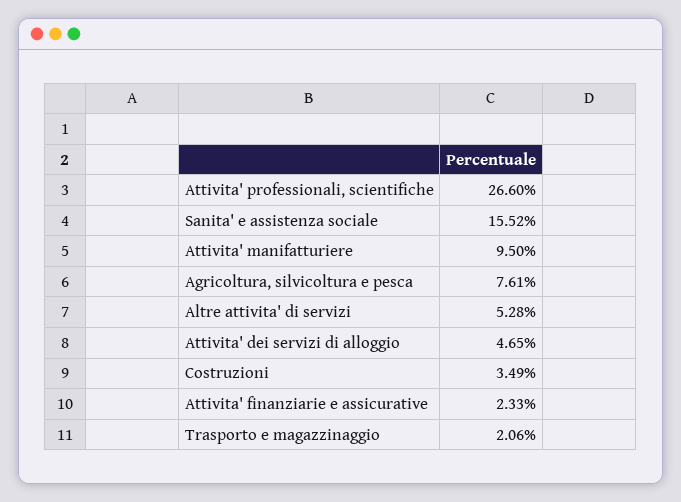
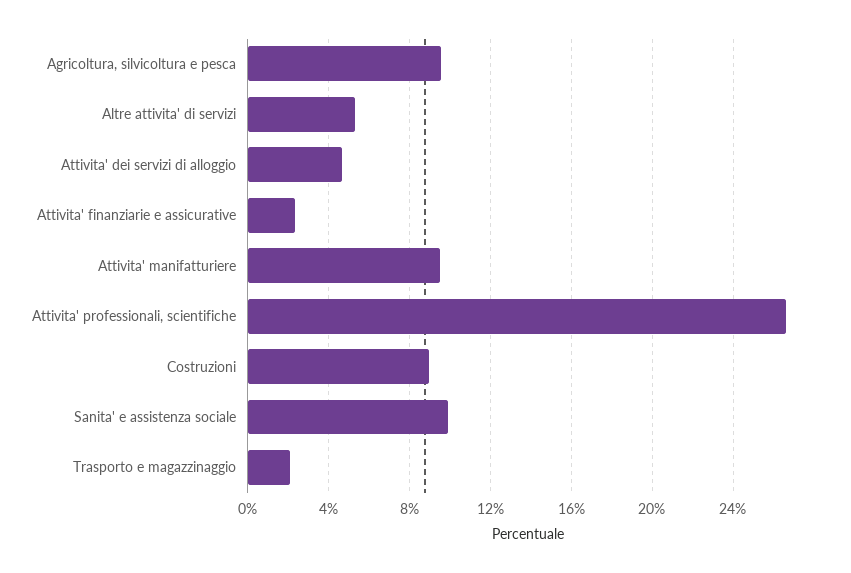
  {
    "Attivita' professionali, scientifiche": 26.6,
-   "Sanita' e assistenza sociale": 15.52,
+   "Sanita' e assistenza sociale": 10,
    "Attivita' manifatturiere": 9.5,
-   "Agricoltura, silvicoltura e pesca": 7.61,
+   "Agricoltura, silvicoltura e pesca": 9.5,
    "Altre attivita' di servizi": 5.28,
    "Attivita' dei servizi di alloggio": 4.65,
-   "Costruzioni": 3.49,
+   "Costruzioni": 9,
    "Attivita' finanziarie e assicurative": 2.33,
    "Trasporto e magazzinaggio": 2.06
  }

